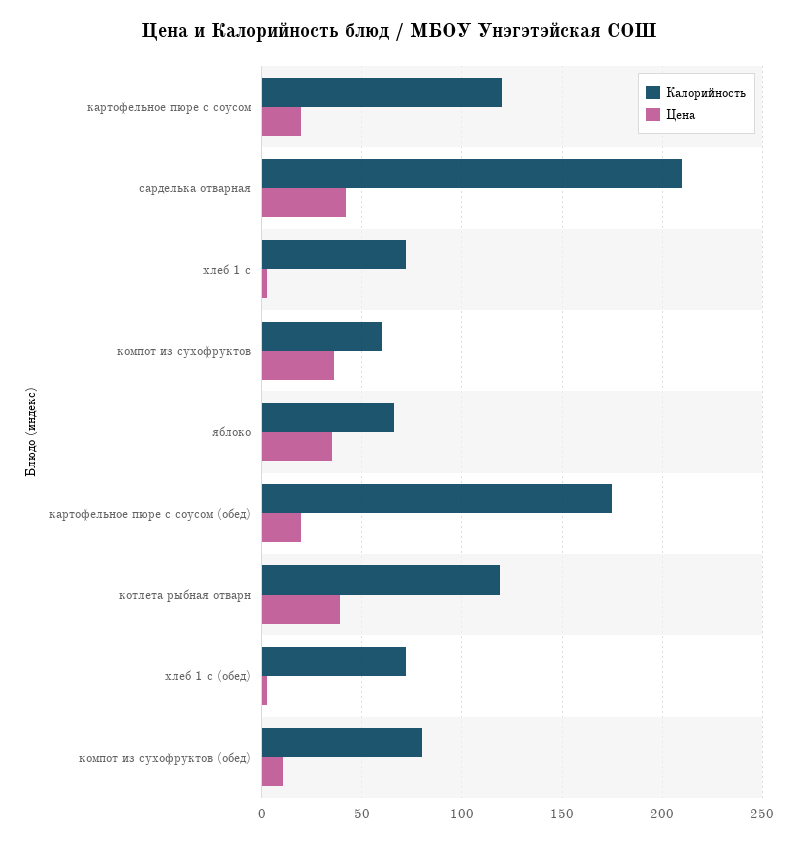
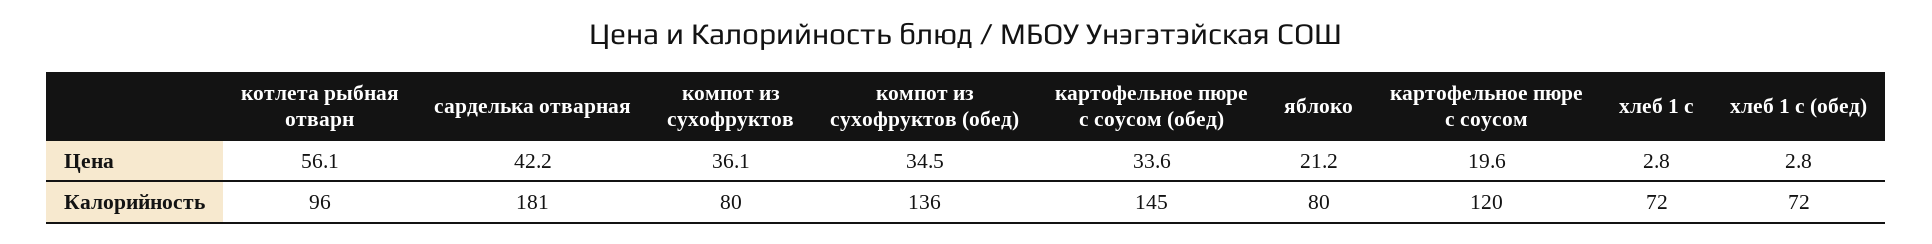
  {
    "Калорийность": {
      "картофельное пюре с соусом": 120,
-     "сарделька отварная": 210,
+     "сарделька отварная": 181,
      "хлеб 1 с": 72,
-     "компот из сухофруктов": 60,
+     "компот из сухофруктов": 80,
-     "яблоко": 65,
+     "яблоко": 80,
-     "картофельное пюре с соусом (обед)": 175,
+     "картофельное пюре с соусом (обед)": 145,
-     "котлета рыбная отварн": 120,
+     "котлета рыбная отварн": 96,
      "хлеб 1 с (обед)": 72,
-     "компот из сухофруктов (обед)": 80
+     "компот из сухофруктов (обед)": 136
    },
    "Цена": {
      "картофельное пюре с соусом": 19.6,
      "сарделька отварная": 42.2,
      "хлеб 1 с": 2.8,
      "компот из сухофруктов": 36.1,
-     "яблоко": 35,
+     "яблоко": 21.2,
-     "картофельное пюре с соусом (обед)": 20,
+     "картофельное пюре с соусом (обед)": 33.6,
-     "котлета рыбная отварн": 40,
+     "котлета рыбная отварн": 56.1,
      "хлеб 1 с (обед)": 2.8,
-     "компот из сухофруктов (обед)": 10
+     "компот из сухофруктов (обед)": 34.5
    }
  }

